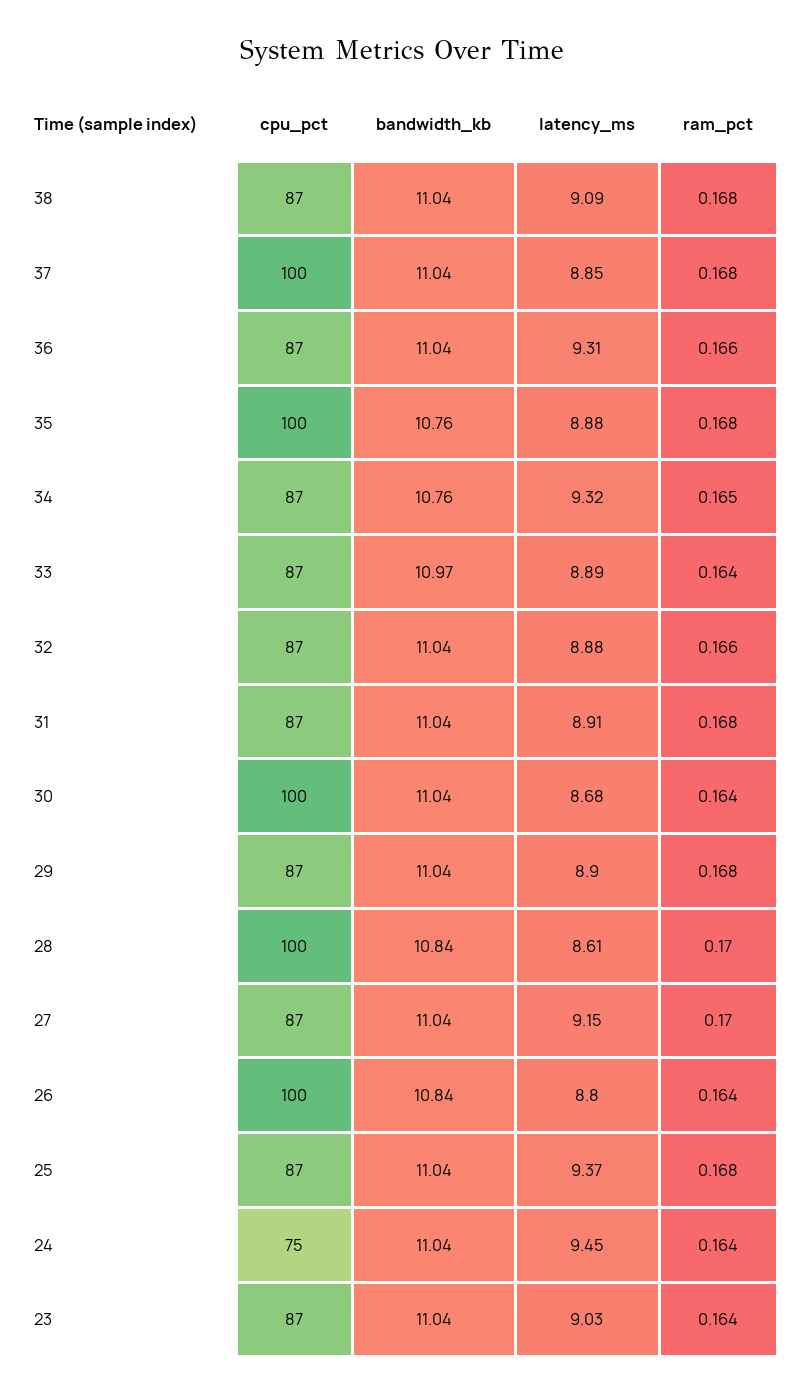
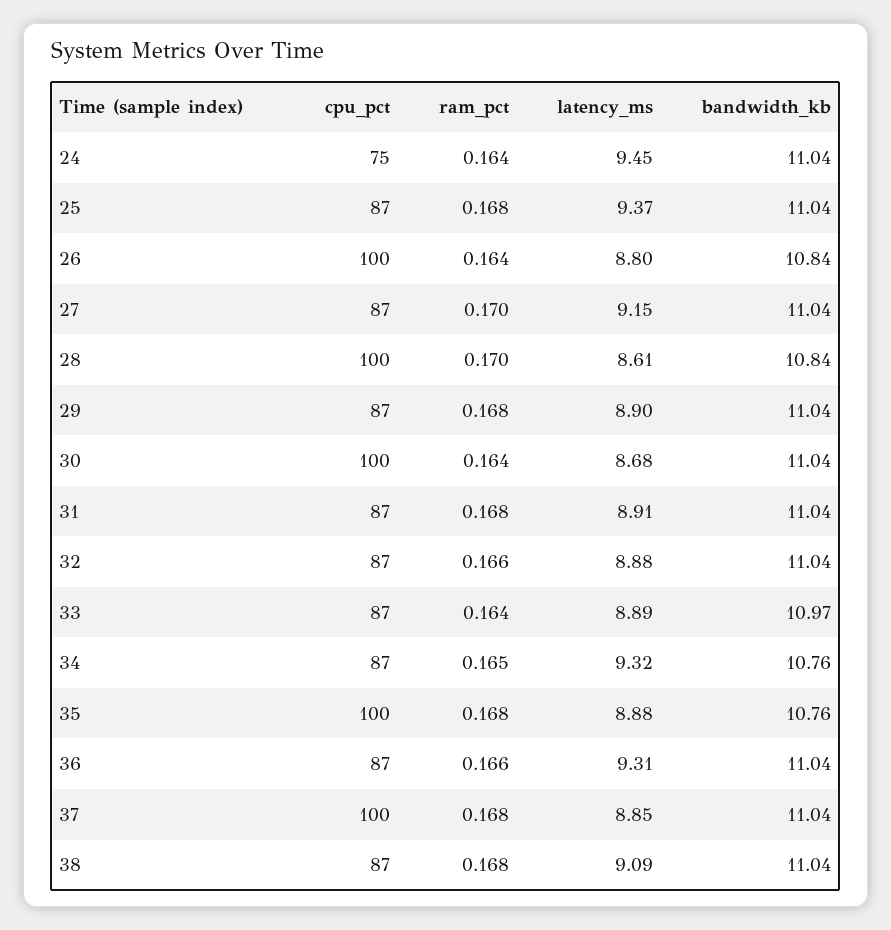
  {
    "cpu_pct": {
      "38": 87,
      "37": 100,
      "36": 87,
      "35": 100,
      "34": 87,
      "33": 87,
      "32": 87,
      "31": 87,
      "30": 100,
      "29": 87,
      "28": 100,
      "27": 87,
      "26": 100,
      "25": 87,
-     "24": 75,
+     "24": 75
-     "23": 87
    },
    "bandwidth_kb": {
      "38": 11.04,
      "37": 11.04,
      "36": 11.04,
      "35": 10.76,
      "34": 10.76,
      "33": 10.97,
      "32": 11.04,
      "31": 11.04,
      "30": 11.04,
      "29": 11.04,
      "28": 10.84,
      "27": 11.04,
      "26": 10.84,
      "25": 11.04,
-     "24": 11.04,
+     "24": 11.04
-     "23": 11.04
    },
    "latency_ms": {
      "38": 9.09,
      "37": 8.85,
      "36": 9.31,
      "35": 8.88,
      "34": 9.32,
      "33": 8.89,
      "32": 8.88,
      "31": 8.91,
      "30": 8.68,
      "29": 8.9,
      "28": 8.61,
      "27": 9.15,
      "26": 8.8,
      "25": 9.37,
-     "24": 9.45,
+     "24": 9.45
-     "23": 9.03
    },
    "ram_pct": {
      "38": 0.168,
      "37": 0.168,
      "36": 0.166,
      "35": 0.168,
      "34": 0.165,
      "33": 0.164,
      "32": 0.166,
      "31": 0.168,
      "30": 0.164,
      "29": 0.168,
      "28": 0.17,
      "27": 0.17,
      "26": 0.164,
      "25": 0.168,
-     "24": 0.164,
+     "24": 0.164
-     "23": 0.164
    }
  }

